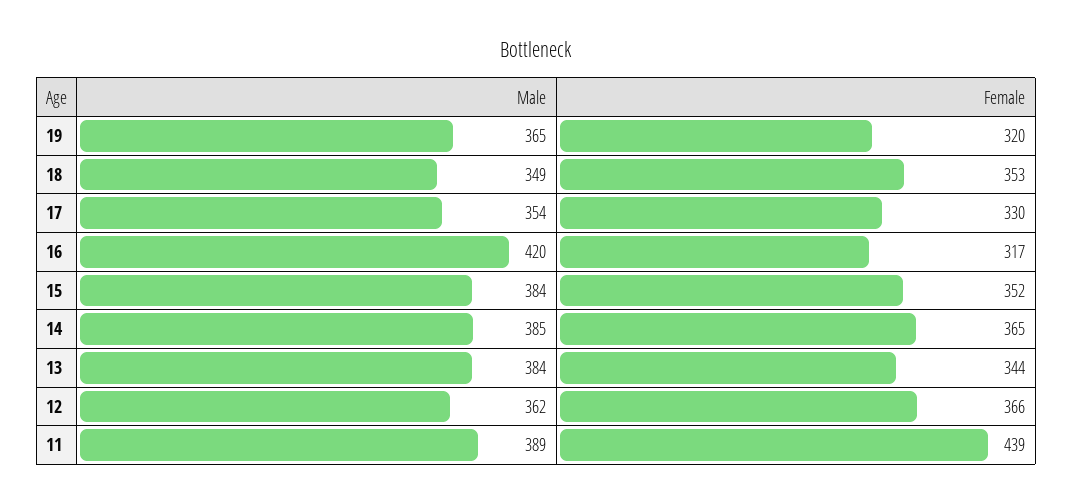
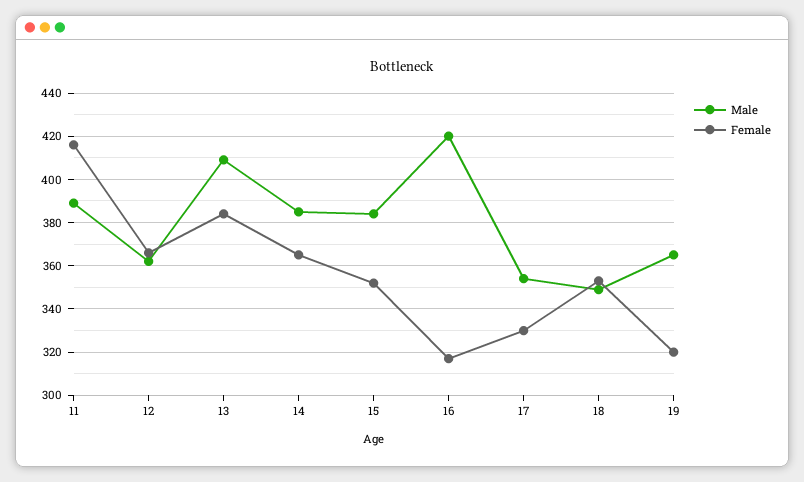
  {
    "Male": {
      "19": 365,
      "18": 349,
      "17": 354,
      "16": 420,
      "15": 384,
      "14": 385,
-     "13": 384,
+     "13": 410,
      "12": 362,
      "11": 389
    },
    "Female": {
      "19": 320,
      "18": 353,
      "17": 330,
      "16": 317,
      "15": 352,
      "14": 365,
-     "13": 344,
+     "13": 385,
      "12": 366,
-     "11": 439
+     "11": 415
    }
  }

